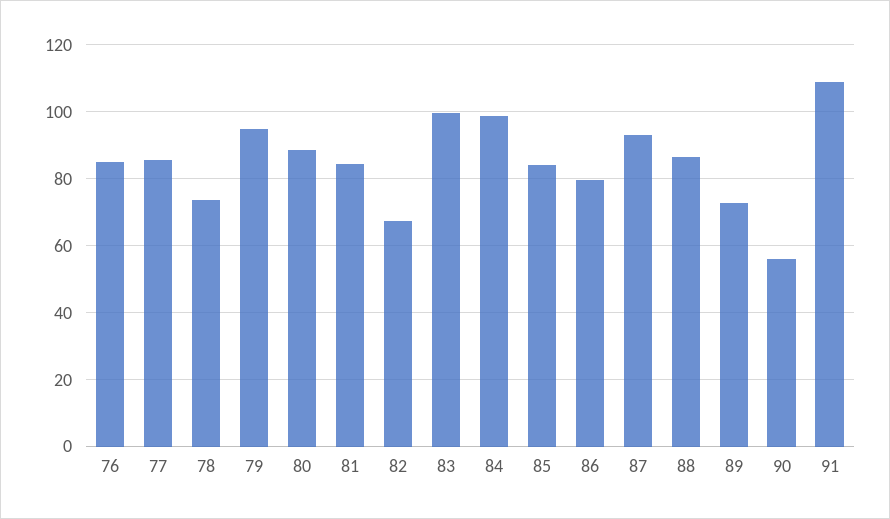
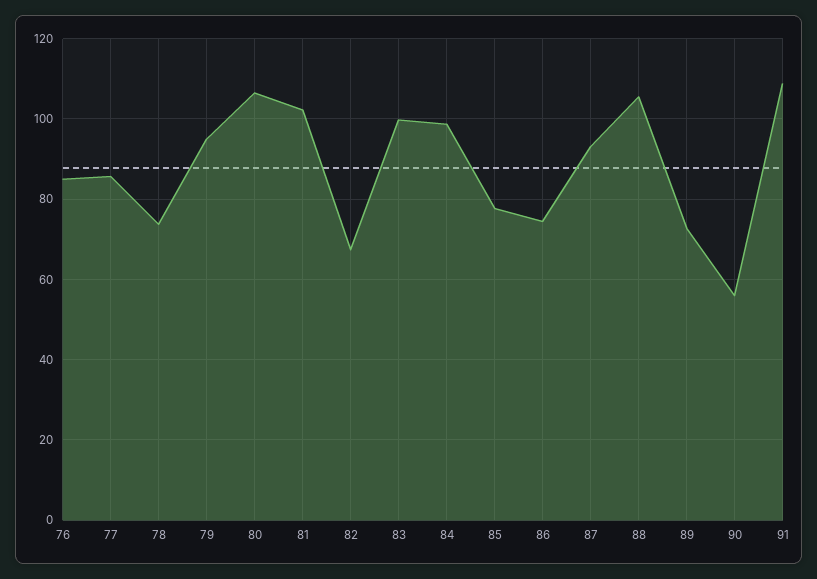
  {
    "76": 86,
    "77": 86,
    "78": 74,
    "79": 96,
-   "80": 88,
+   "80": 106,
-   "81": 84,
+   "81": 102,
    "82": 68,
    "83": 100,
    "84": 98,
-   "85": 84,
+   "85": 78,
-   "86": 80,
+   "86": 74,
    "87": 94,
-   "88": 86,
+   "88": 106,
    "89": 72,
    "90": 56,
    "91": 108
  }

